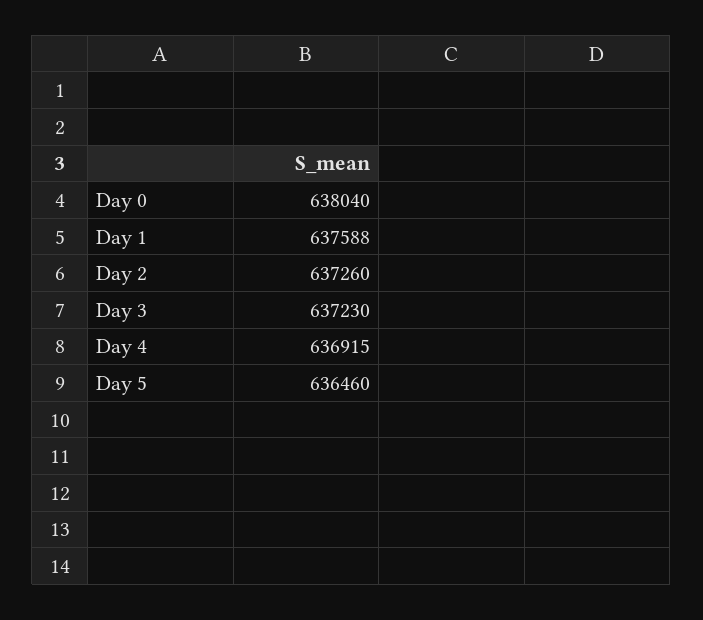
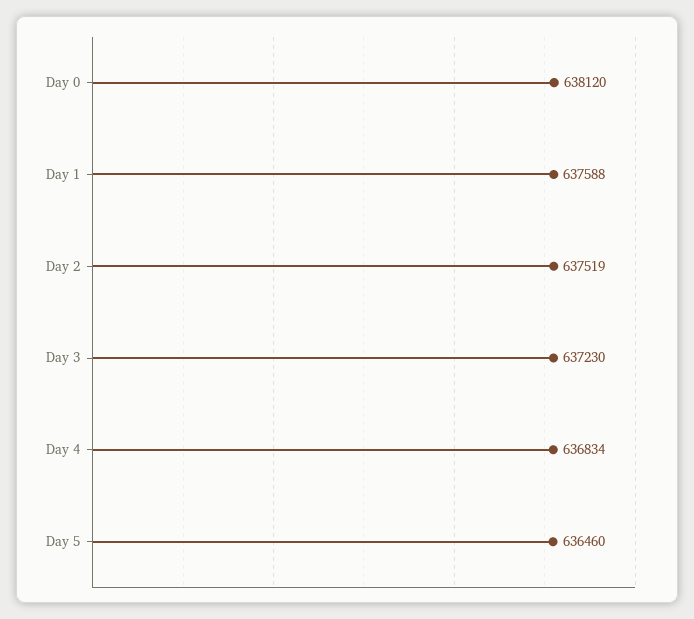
  {
-   "Day 0": 638040,
+   "Day 0": 638120,
    "Day 1": 637588,
-   "Day 2": 637260,
+   "Day 2": 637519,
    "Day 3": 637230,
-   "Day 4": 636915,
+   "Day 4": 636834,
    "Day 5": 636460
  }

